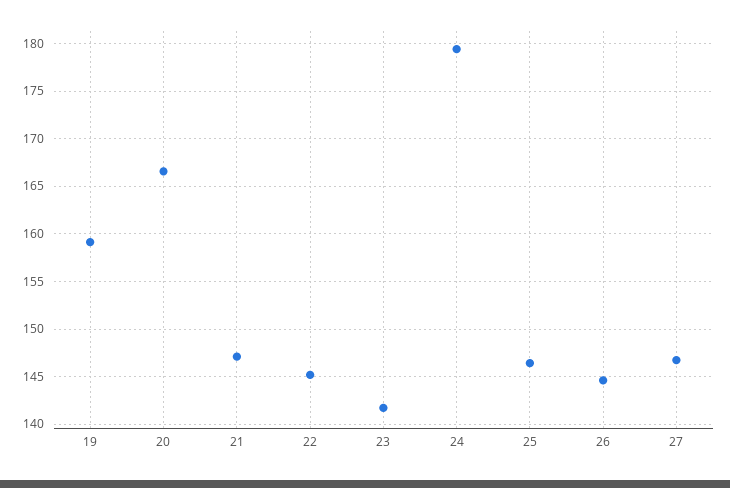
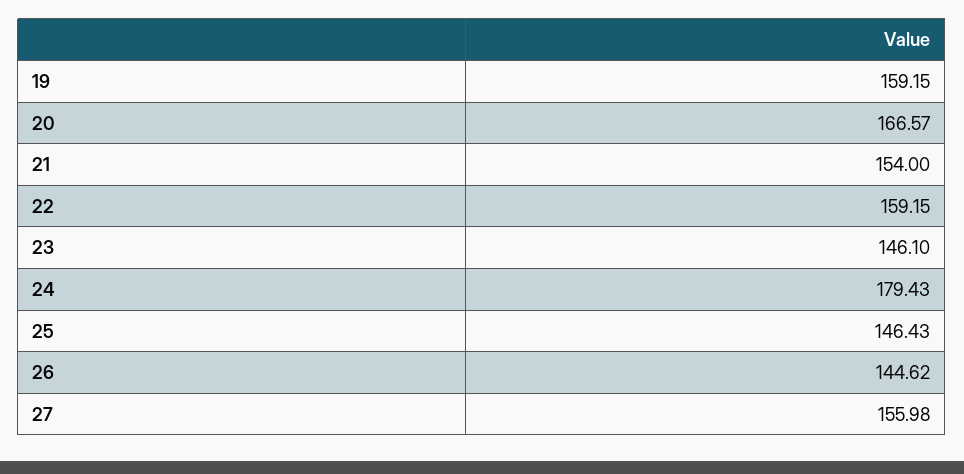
  {
    "19": 159.15,
    "20": 166.57,
-   "21": 147,
+   "21": 154,
-   "22": 145,
+   "22": 159.15,
-   "23": 142,
+   "23": 146.1,
    "24": 179.43,
    "25": 146.43,
    "26": 144.62,
-   "27": 147
+   "27": 155.98
  }

